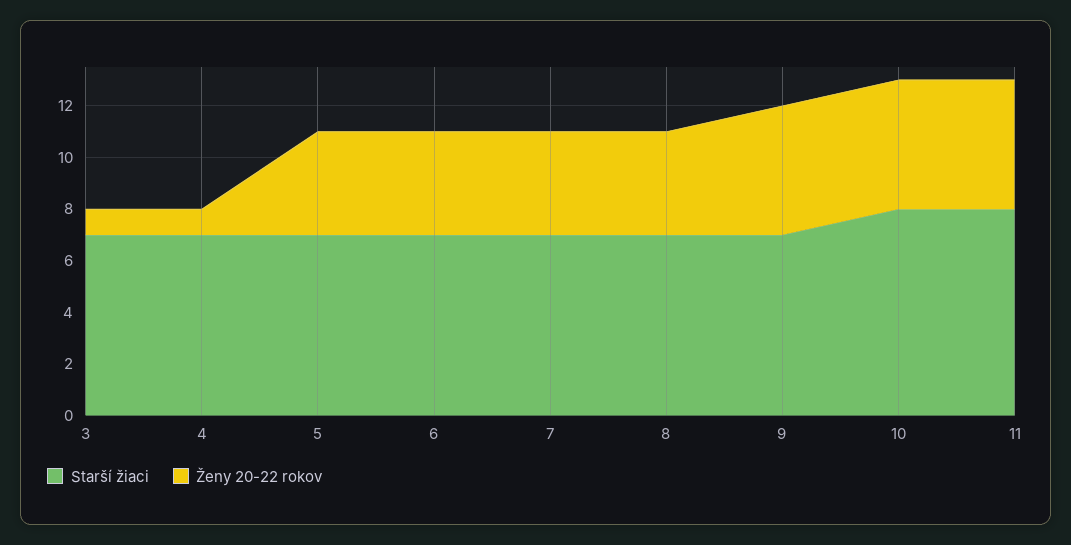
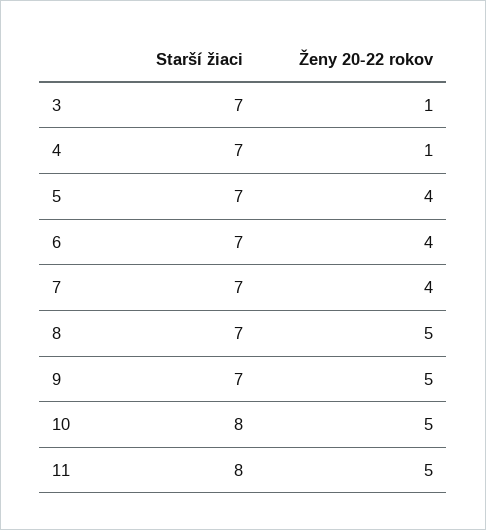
  {
    "Starší žiaci": {
      "3": 7,
      "4": 7,
      "5": 7,
      "6": 7,
      "7": 7,
      "8": 7,
      "9": 7,
      "10": 8,
      "11": 8
    },
    "Ženy 20-22 rokov": {
      "3": 1,
      "4": 1,
      "5": 4,
      "6": 4,
      "7": 4,
-     "8": 4,
+     "8": 5,
      "9": 5,
      "10": 5,
      "11": 5
    }
  }

